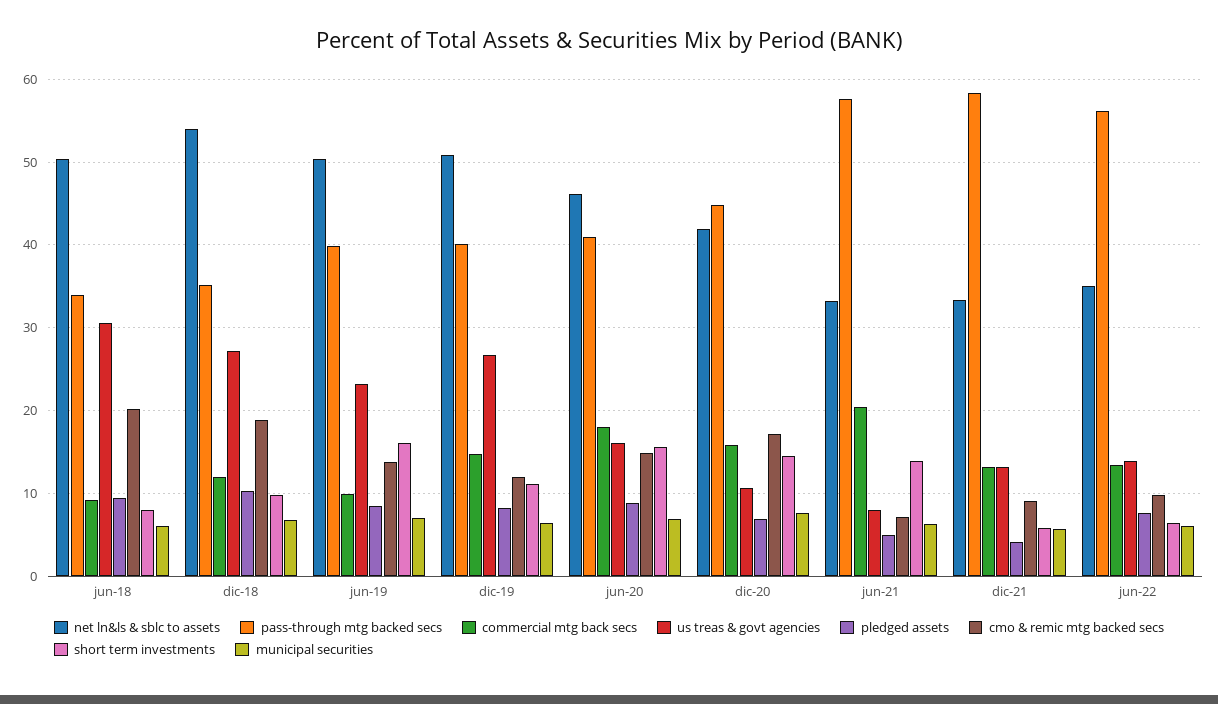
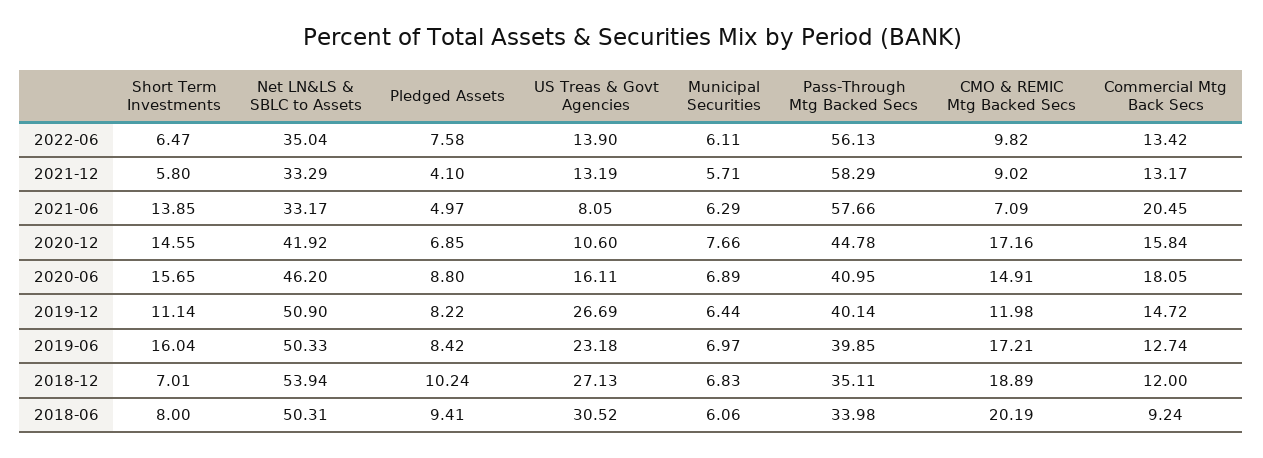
  {
    "net ln&ls & sblc to assets": {
      "jun-18": 50.31,
      "dic-18": 53.94,
      "jun-19": 50.33,
      "dic-19": 50.9,
      "jun-20": 46.2,
      "dic-20": 41.92,
      "jun-21": 33.17,
      "dic-21": 33.29,
      "jun-22": 35.04
    },
    "pass-through mtg backed secs": {
      "jun-18": 33.98,
      "dic-18": 35.11,
      "jun-19": 39.85,
      "dic-19": 40.14,
      "jun-20": 40.95,
      "dic-20": 44.78,
      "jun-21": 57.66,
      "dic-21": 58.29,
      "jun-22": 56.13
    },
    "commercial mtg back secs": {
      "jun-18": 9.24,
      "dic-18": 12,
-     "jun-19": 10,
+     "jun-19": 12.74,
      "dic-19": 14.72,
      "jun-20": 18.05,
      "dic-20": 15.84,
      "jun-21": 20.45,
      "dic-21": 13.17,
      "jun-22": 13.42
    },
    "us treas & govt agencies": {
      "jun-18": 30.52,
      "dic-18": 27.13,
      "jun-19": 23.18,
      "dic-19": 26.69,
      "jun-20": 16.11,
      "dic-20": 10.6,
      "jun-21": 8.05,
      "dic-21": 13.19,
      "jun-22": 13.9
    },
    "pledged assets": {
      "jun-18": 9.41,
      "dic-18": 10.24,
      "jun-19": 8.42,
      "dic-19": 8.22,
      "jun-20": 8.8,
      "dic-20": 6.85,
      "jun-21": 4.97,
      "dic-21": 4.1,
      "jun-22": 7.58
    },
    "cmo & remic mtg backed secs": {
      "jun-18": 20.19,
      "dic-18": 18.89,
-     "jun-19": 14,
+     "jun-19": 17.21,
      "dic-19": 11.98,
      "jun-20": 14.91,
      "dic-20": 17.16,
      "jun-21": 7.09,
      "dic-21": 9.02,
      "jun-22": 9.82
    },
    "short term investments": {
      "jun-18": 8,
-     "dic-18": 10,
+     "dic-18": 7.01,
      "jun-19": 16.04,
      "dic-19": 11.14,
      "jun-20": 15.65,
      "dic-20": 14.55,
      "jun-21": 13.85,
      "dic-21": 5.8,
      "jun-22": 6.47
    },
    "municipal securities": {
      "jun-18": 6.06,
      "dic-18": 6.83,
      "jun-19": 6.97,
      "dic-19": 6.44,
      "jun-20": 6.89,
      "dic-20": 7.66,
      "jun-21": 6.29,
      "dic-21": 5.71,
      "jun-22": 6.11
    }
  }

